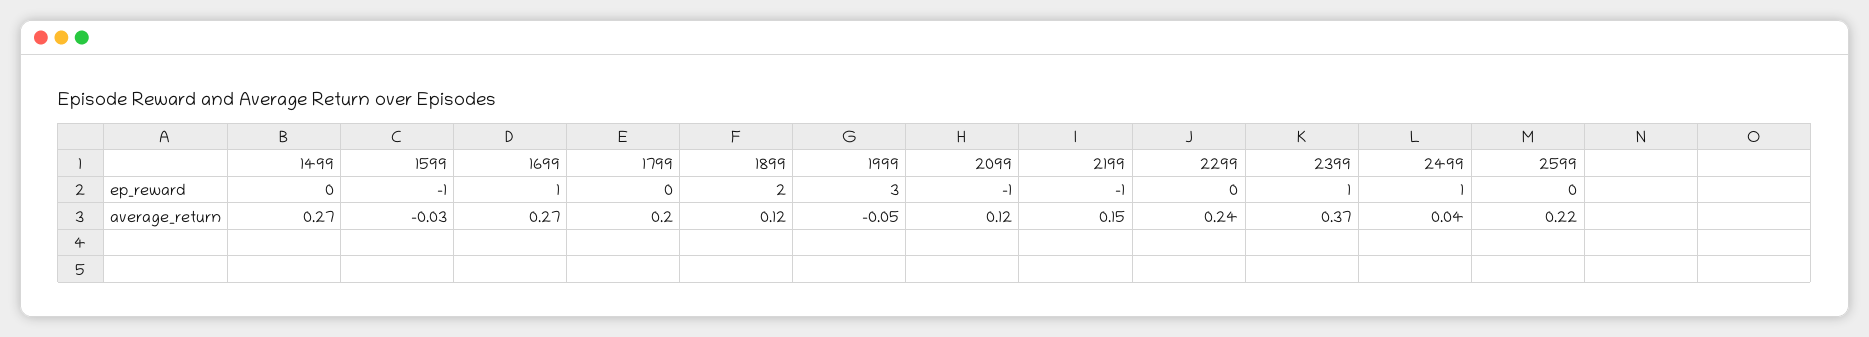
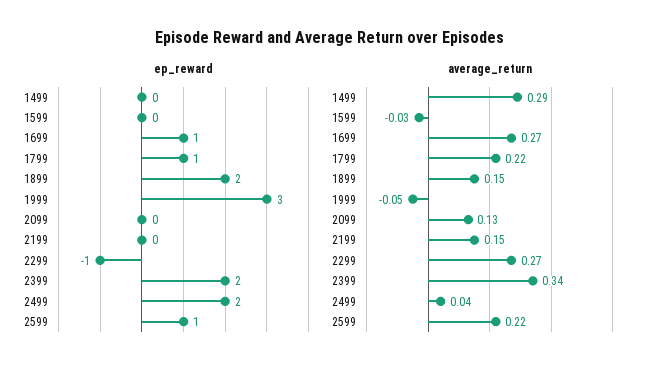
  {
    "ep_reward": {
      "1499": 0,
-     "1599": -1,
+     "1599": 0,
      "1699": 1,
-     "1799": 0,
+     "1799": 1,
      "1899": 2,
      "1999": 3,
-     "2099": -1,
+     "2099": 0,
-     "2199": -1,
+     "2199": 0,
-     "2299": 0,
+     "2299": -1,
-     "2399": 1,
+     "2399": 2,
-     "2499": 1,
+     "2499": 2,
-     "2599": 0
+     "2599": 1
    },
    "average_return": {
-     "1499": 0.27,
+     "1499": 0.29,
      "1599": -0.03,
      "1699": 0.27,
-     "1799": 0.2,
+     "1799": 0.22,
-     "1899": 0.12,
+     "1899": 0.15,
      "1999": -0.05,
-     "2099": 0.12,
+     "2099": 0.13,
      "2199": 0.15,
-     "2299": 0.24,
+     "2299": 0.27,
-     "2399": 0.37,
+     "2399": 0.34,
      "2499": 0.04,
      "2599": 0.22
    }
  }

